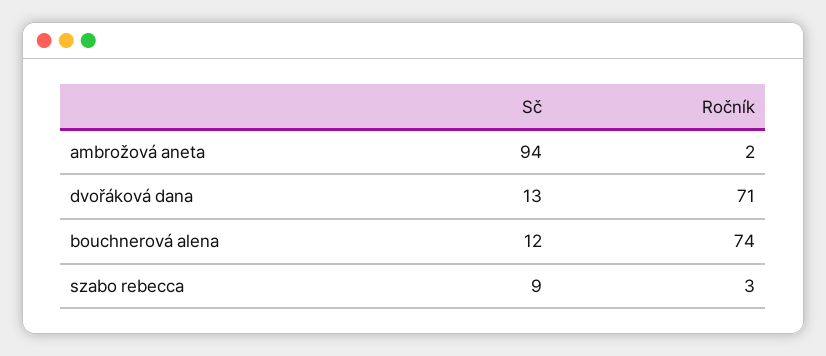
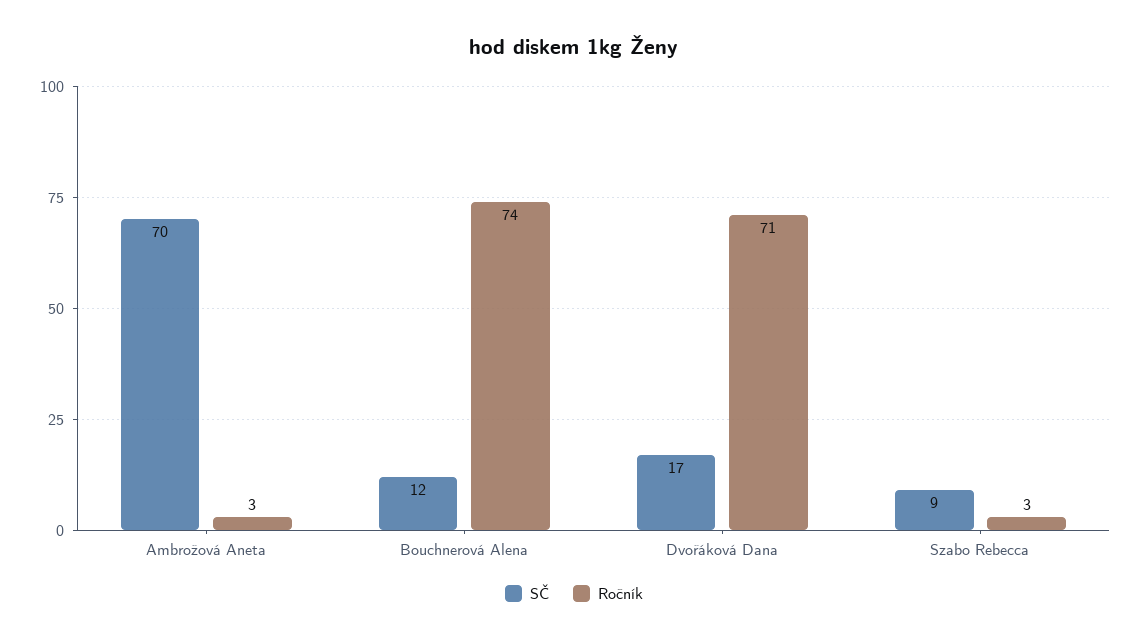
  {
    "Sč": {
-     "ambrožová aneta": 94,
+     "ambrožová aneta": 70,
-     "dvořáková dana": 13,
+     "dvořáková dana": 17,
      "bouchnerová alena": 12,
      "szabo rebecca": 9
    },
    "Ročník": {
-     "ambrožová aneta": 2,
+     "ambrožová aneta": 3,
      "dvořáková dana": 71,
      "bouchnerová alena": 74,
      "szabo rebecca": 3
    }
  }

